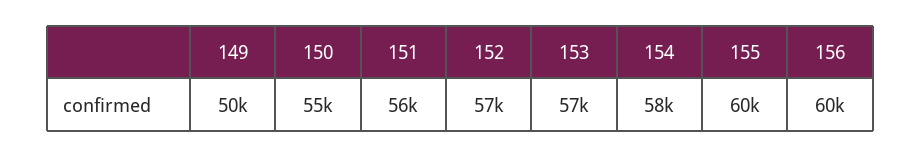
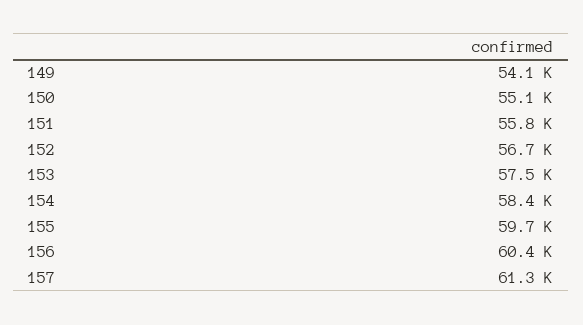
  {
-   "149": 50000,
+   "149": 54100,
    "150": 55100,
    "151": 55800,
    "152": 56700,
    "153": 57500,
    "154": 58400,
    "155": 59700,
-   "156": 60400
+   "156": 60400,
+   "157": 61300
  }

